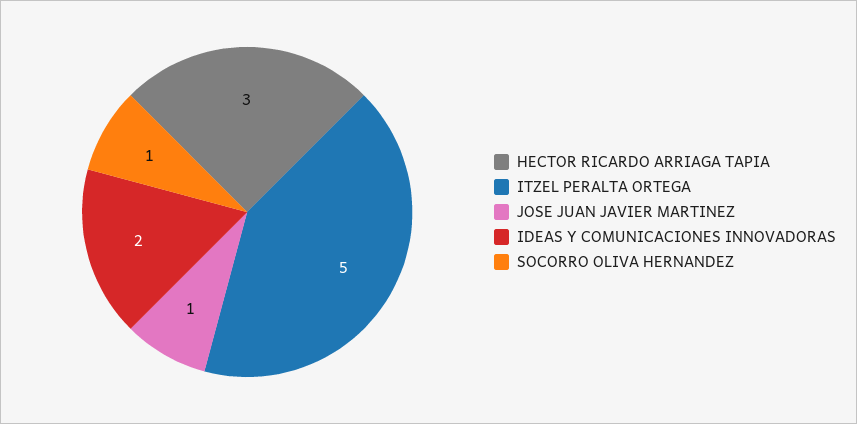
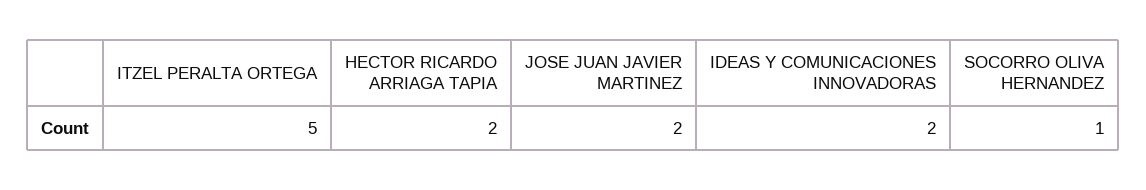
  {
-   "HECTOR RICARDO ARRIAGA TAPIA": 3,
+   "HECTOR RICARDO ARRIAGA TAPIA": 2,
    "ITZEL PERALTA ORTEGA": 5,
-   "JOSE JUAN JAVIER MARTINEZ": 1,
+   "JOSE JUAN JAVIER MARTINEZ": 2,
    "IDEAS Y COMUNICACIONES INNOVADORAS": 2,
    "SOCORRO OLIVA HERNANDEZ": 1
  }

